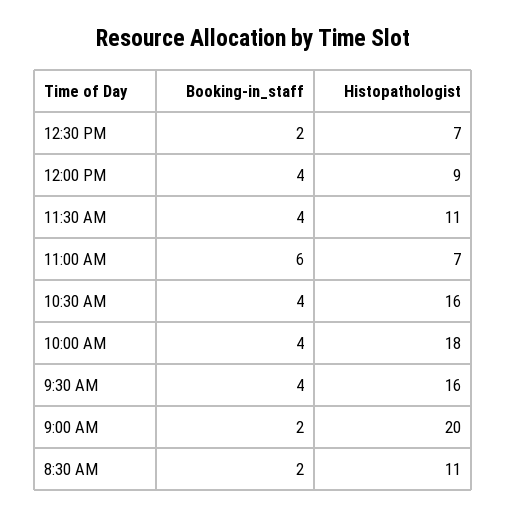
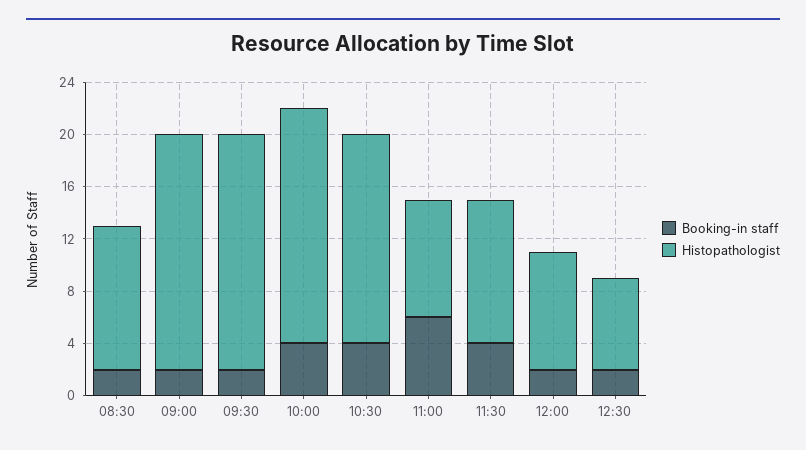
  {
    "Booking-in_staff": {
      "12:30 PM": 2,
-     "12:00 PM": 4,
+     "12:00 PM": 2,
      "11:30 AM": 4,
      "11:00 AM": 6,
      "10:30 AM": 4,
      "10:00 AM": 4,
-     "9:30 AM": 4,
+     "9:30 AM": 2,
      "9:00 AM": 2,
      "8:30 AM": 2
    },
    "Histopathologist": {
      "12:30 PM": 7,
      "12:00 PM": 9,
      "11:30 AM": 11,
-     "11:00 AM": 7,
+     "11:00 AM": 9,
      "10:30 AM": 16,
      "10:00 AM": 18,
-     "9:30 AM": 16,
+     "9:30 AM": 18,
-     "9:00 AM": 20,
+     "9:00 AM": 18,
      "8:30 AM": 11
    }
  }

